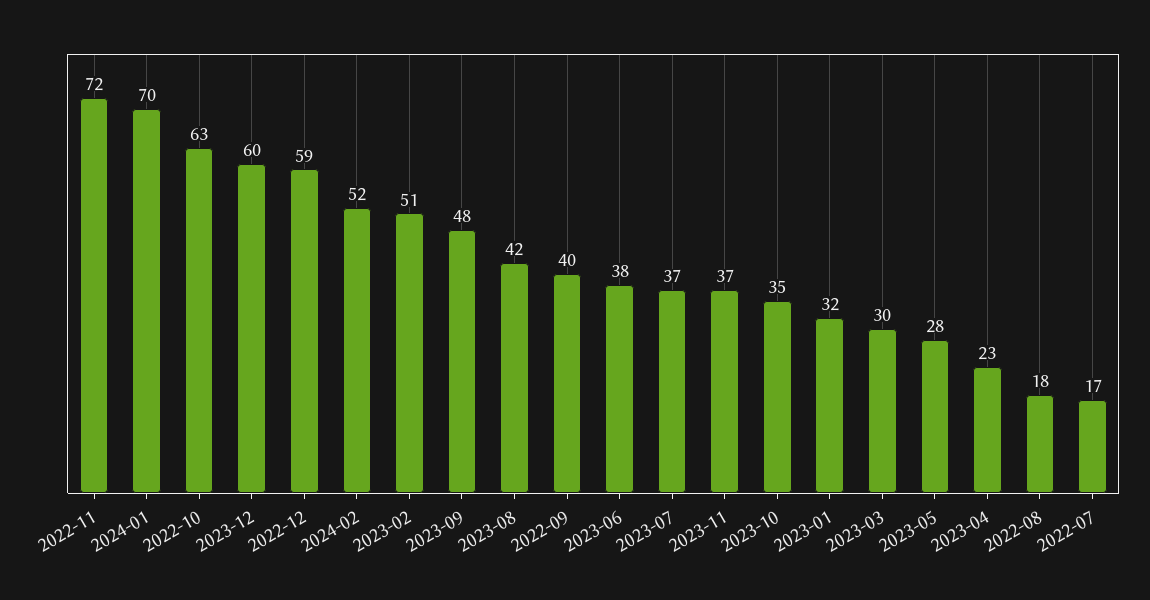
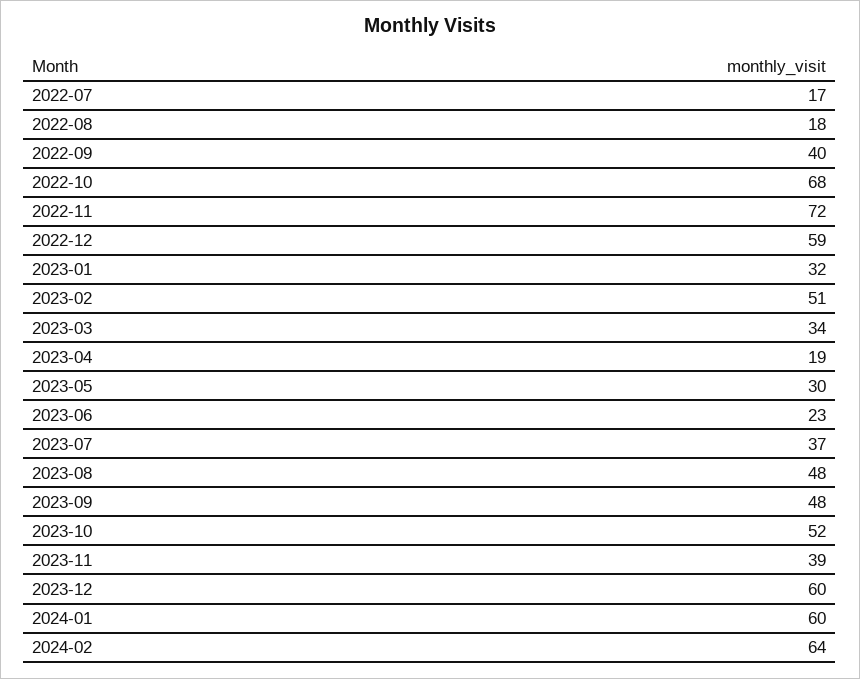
  {
    "2022-11": 72,
-   "2024-01": 70,
+   "2024-01": 60,
-   "2022-10": 63,
+   "2022-10": 68,
    "2023-12": 60,
    "2022-12": 59,
-   "2024-02": 52,
+   "2024-02": 64,
    "2023-02": 51,
    "2023-09": 48,
-   "2023-08": 42,
+   "2023-08": 48,
    "2022-09": 40,
-   "2023-06": 38,
+   "2023-06": 23,
    "2023-07": 37,
-   "2023-11": 37,
+   "2023-11": 39,
-   "2023-10": 35,
+   "2023-10": 52,
    "2023-01": 32,
-   "2023-03": 30,
+   "2023-03": 34,
-   "2023-05": 28,
+   "2023-05": 30,
-   "2023-04": 23,
+   "2023-04": 19,
    "2022-08": 18,
    "2022-07": 17
  }

